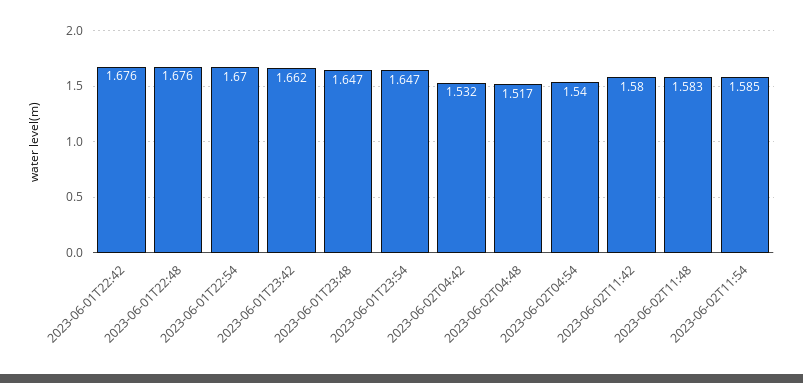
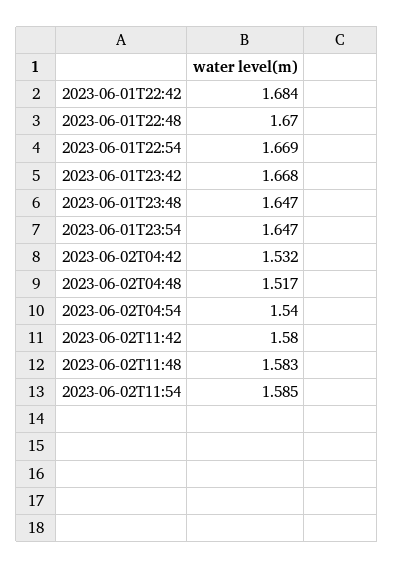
  {
-   "2023-06-01T22:42": 1.676,
+   "2023-06-01T22:42": 1.684,
-   "2023-06-01T22:48": 1.676,
+   "2023-06-01T22:48": 1.67,
-   "2023-06-01T22:54": 1.67,
+   "2023-06-01T22:54": 1.669,
-   "2023-06-01T23:42": 1.662,
+   "2023-06-01T23:42": 1.668,
    "2023-06-01T23:48": 1.647,
    "2023-06-01T23:54": 1.647,
    "2023-06-02T04:42": 1.532,
    "2023-06-02T04:48": 1.517,
    "2023-06-02T04:54": 1.54,
    "2023-06-02T11:42": 1.58,
    "2023-06-02T11:48": 1.583,
    "2023-06-02T11:54": 1.585
  }

